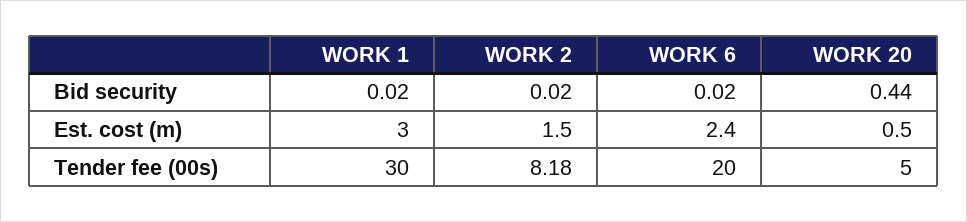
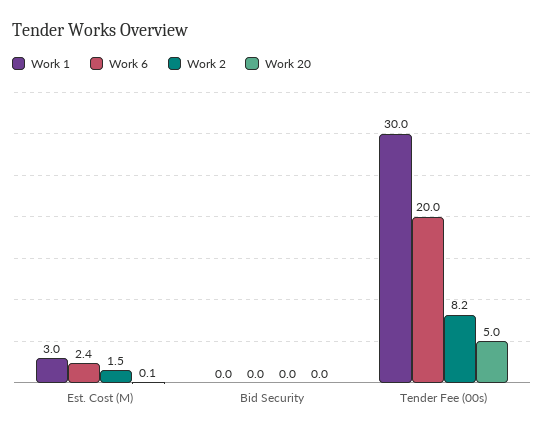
  {
    "WORK 1": {
      "Bid security": 0.02,
      "Est. cost (m)": 3,
      "Tender fee (00s)": 30
    },
    "WORK 2": {
      "Bid security": 0.02,
      "Est. cost (m)": 1.5,
      "Tender fee (00s)": 8.18
    },
    "WORK 6": {
      "Bid security": 0.02,
      "Est. cost (m)": 2.4,
      "Tender fee (00s)": 20
    },
    "WORK 20": {
-     "Bid security": 0.44,
+     "Bid security": 0,
-     "Est. cost (m)": 0.5,
+     "Est. cost (m)": 0.1,
      "Tender fee (00s)": 5
    }
  }

